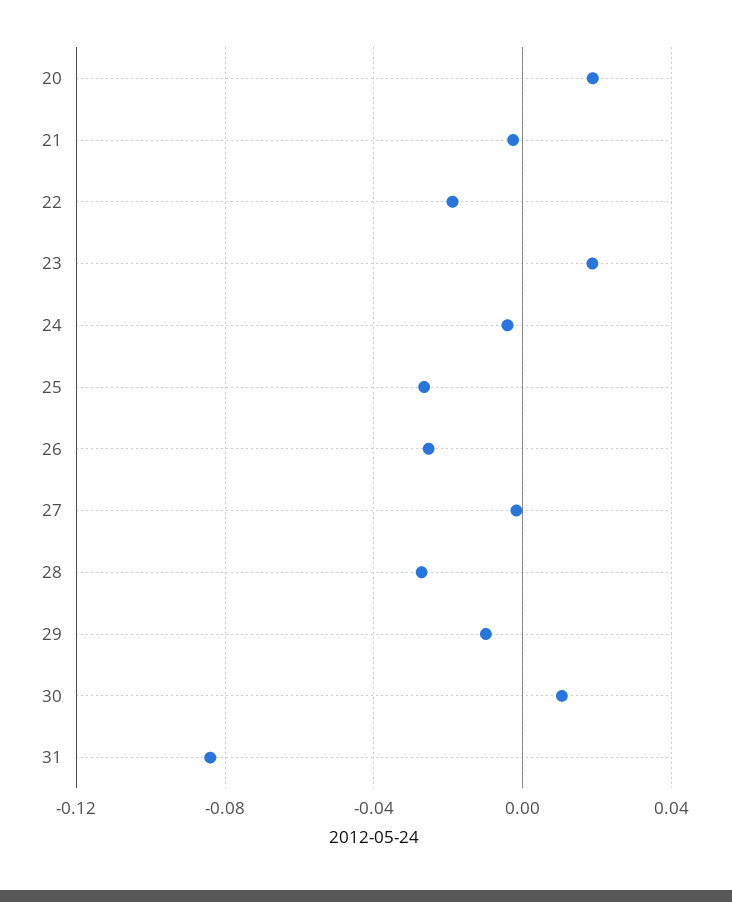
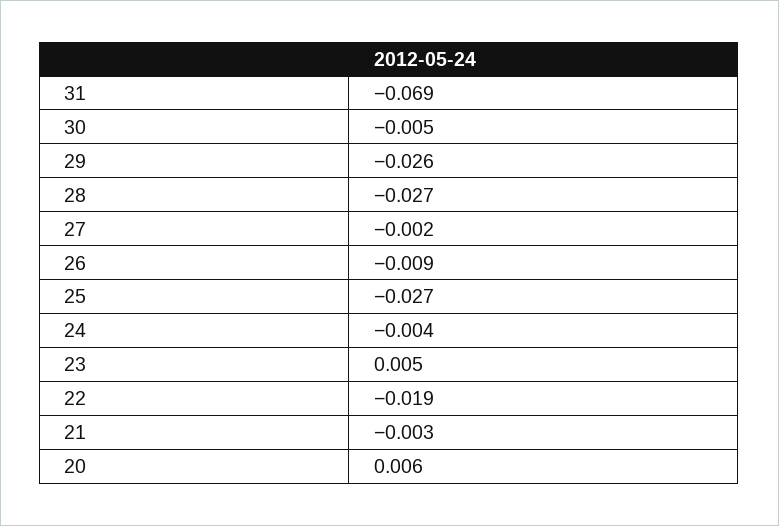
  {
-   "20": 0.02,
+   "20": 0.006,
    "21": -0.003,
    "22": -0.019,
-   "23": 0.02,
+   "23": 0.005,
    "24": -0.004,
    "25": -0.027,
-   "26": -0.025,
+   "26": -0.009,
    "27": -0.002,
    "28": -0.027,
-   "29": -0.01,
+   "29": -0.026,
-   "30": 0.01,
+   "30": -0.005,
-   "31": -0.085
+   "31": -0.069
  }

